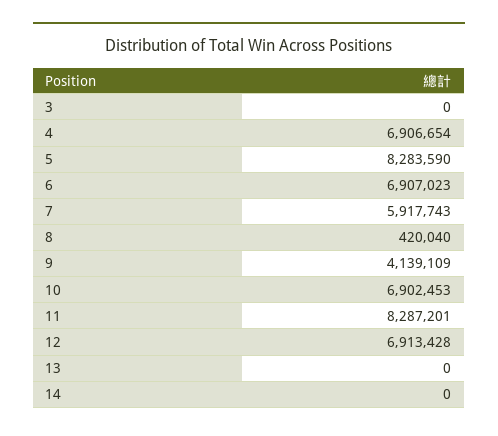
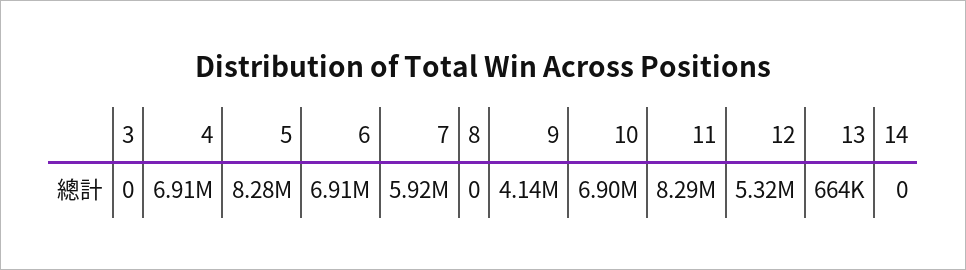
  {
    "3": 0,
    "4": 6906654,
    "5": 8283590,
    "6": 6907023,
    "7": 5917743,
-   "8": 420040,
+   "8": 0,
    "9": 4139109,
    "10": 6902453,
    "11": 8287201,
-   "12": 6913428,
+   "12": 5320000,
-   "13": 0,
+   "13": 664000,
    "14": 0
  }

